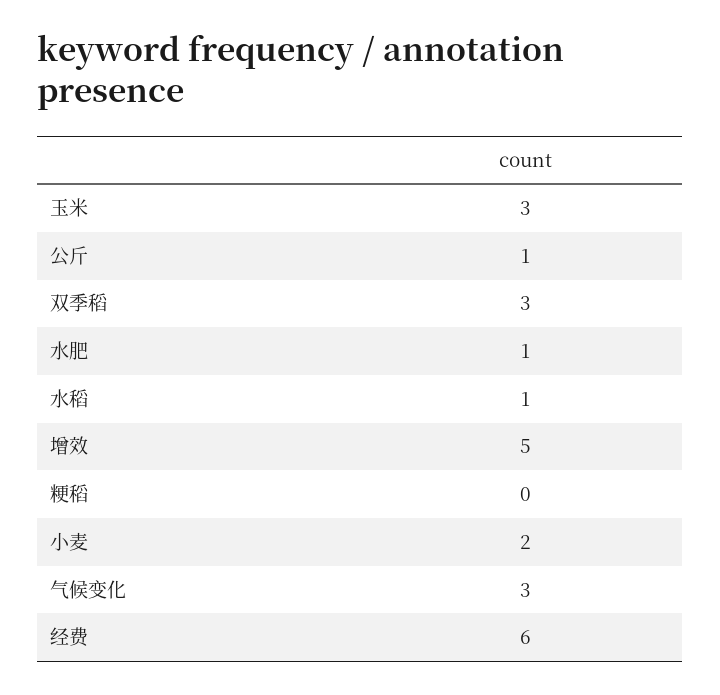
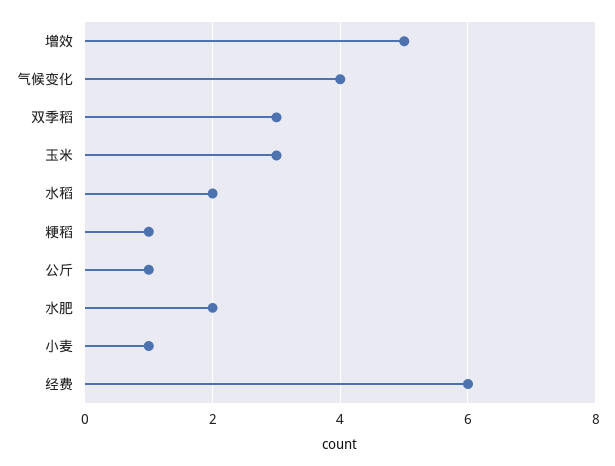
  {
    "玉米": 3,
    "公斤": 1,
    "双季稻": 3,
-   "水肥": 1,
+   "水肥": 2,
-   "水稻": 1,
+   "水稻": 2,
    "增效": 5,
-   "粳稻": 0,
+   "粳稻": 1,
-   "小麦": 2,
+   "小麦": 1,
-   "气候变化": 3,
+   "气候变化": 4,
    "经费": 6
  }

